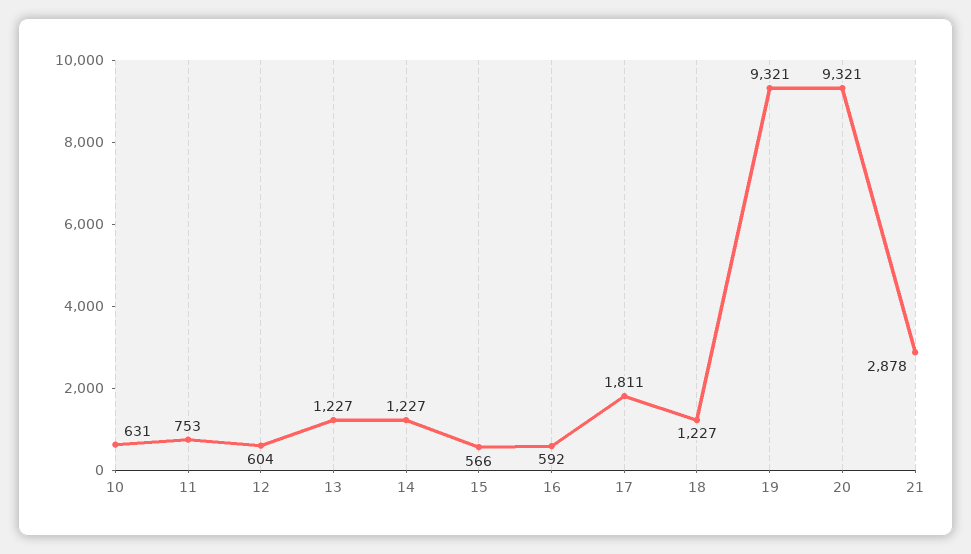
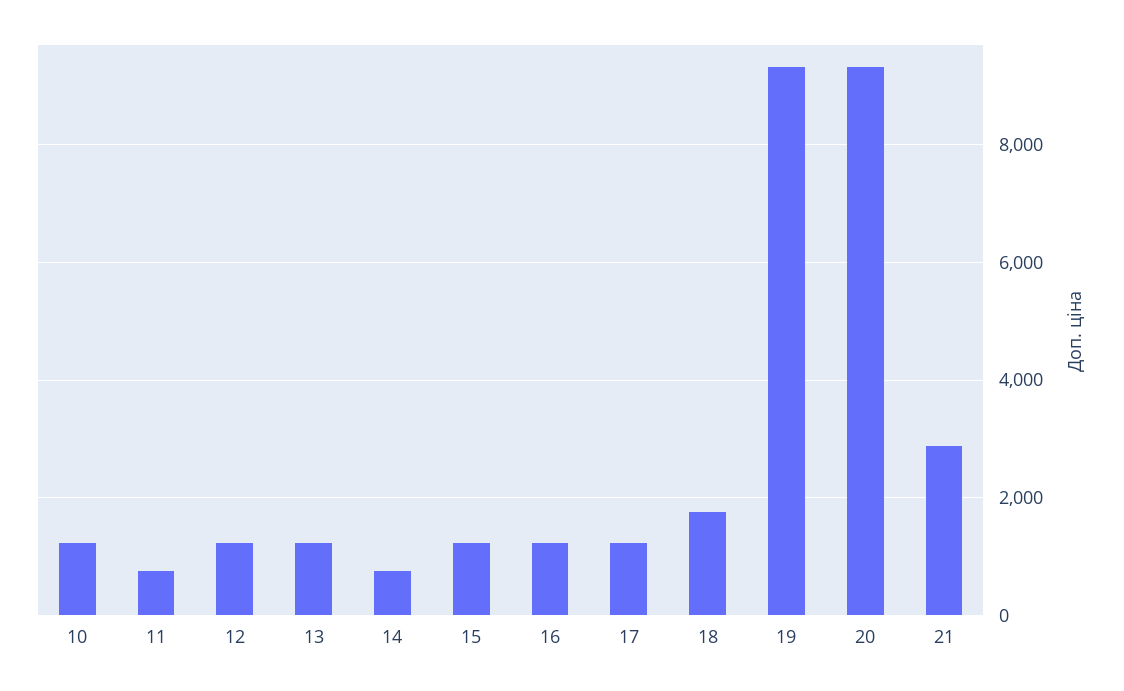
  {
-   "10": 631,
+   "10": 1200,
    "11": 753,
-   "12": 604,
+   "12": 1200,
    "13": 1227,
-   "14": 1227,
+   "14": 800,
-   "15": 566,
+   "15": 1200,
-   "16": 592,
+   "16": 1200,
-   "17": 1811,
+   "17": 1200,
-   "18": 1227,
+   "18": 1800,
    "19": 9321,
    "20": 9321,
    "21": 2878
  }

